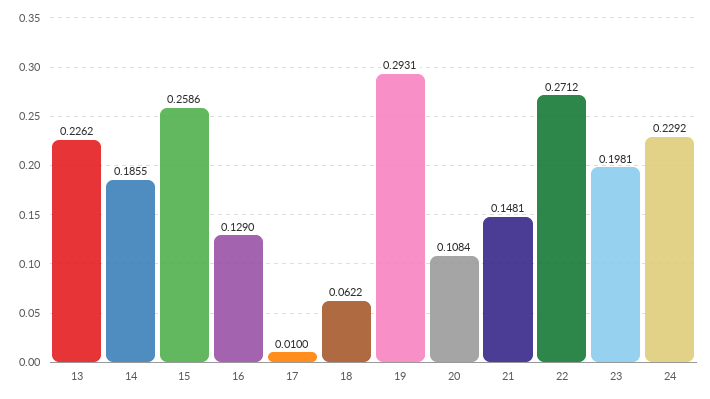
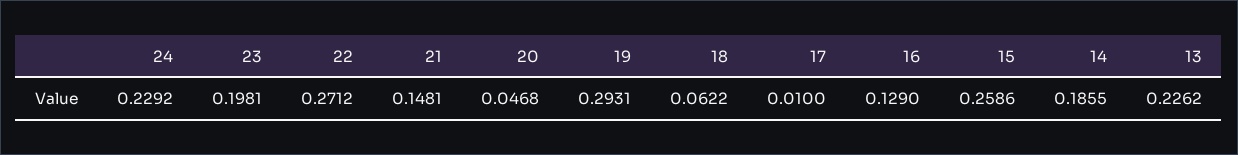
  {
    "13": 0.2262,
    "14": 0.1855,
    "15": 0.2586,
    "16": 0.129,
    "17": 0.01,
    "18": 0.0622,
    "19": 0.2931,
-   "20": 0.1084,
+   "20": 0.0468,
    "21": 0.1481,
    "22": 0.2712,
    "23": 0.1981,
    "24": 0.2292
  }

